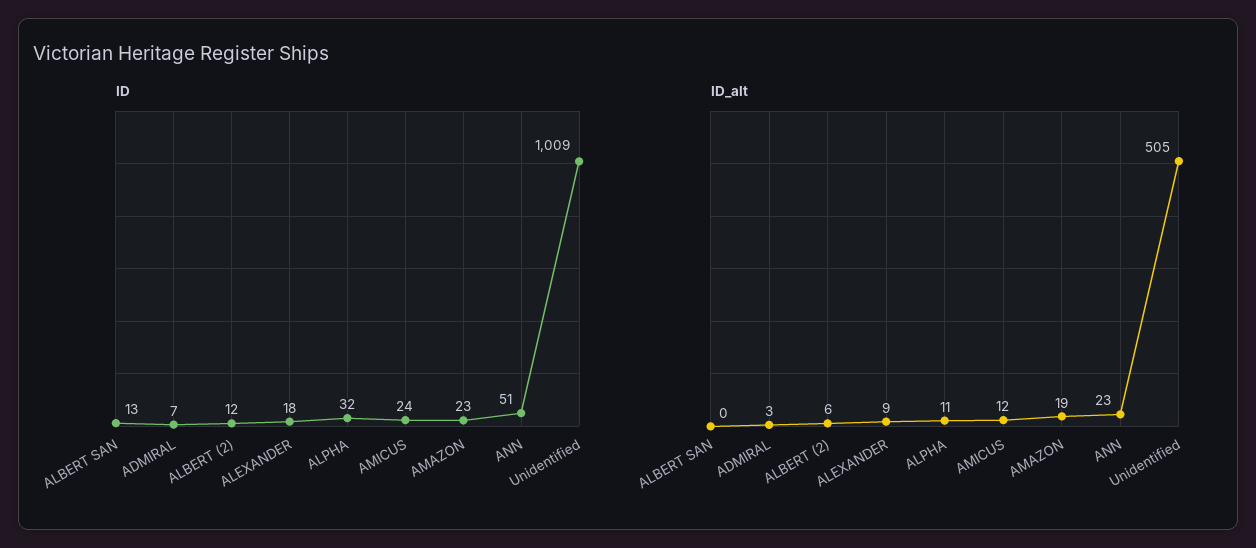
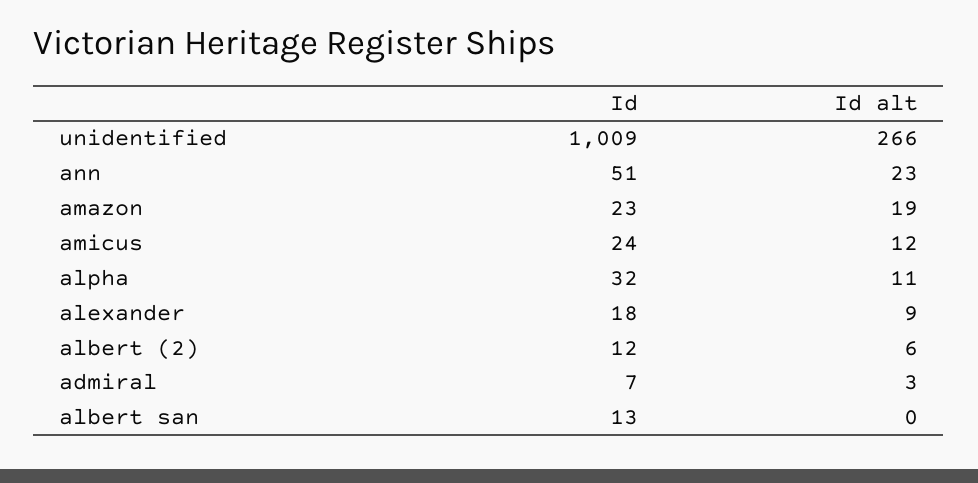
  {
    "ID": {
      "ALBERT SAN": 13,
      "ADMIRAL": 7,
      "ALBERT (2)": 12,
      "ALEXANDER": 18,
      "ALPHA": 32,
      "AMICUS": 24,
      "AMAZON": 23,
      "ANN": 51,
      "Unidentified": 1009
    },
    "ID_alt": {
      "ALBERT SAN": 0,
      "ADMIRAL": 3,
      "ALBERT (2)": 6,
      "ALEXANDER": 9,
      "ALPHA": 11,
      "AMICUS": 12,
      "AMAZON": 19,
      "ANN": 23,
-     "Unidentified": 505
+     "Unidentified": 266
    }
  }

